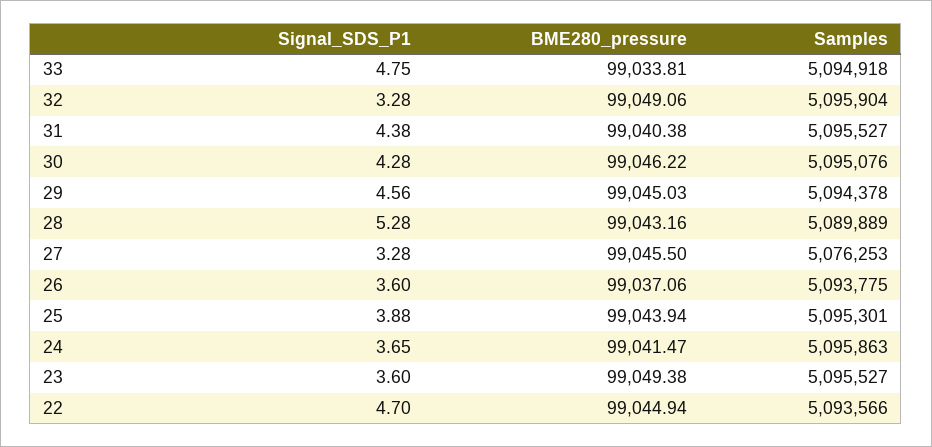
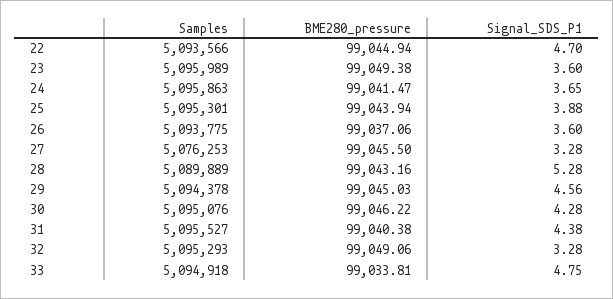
  {
    "Signal_SDS_P1": {
      "33": 4.75,
      "32": 3.28,
      "31": 4.38,
      "30": 4.28,
      "29": 4.56,
      "28": 5.28,
      "27": 3.28,
      "26": 3.6,
      "25": 3.88,
      "24": 3.65,
      "23": 3.6,
      "22": 4.7
    },
    "BME280_pressure": {
      "33": 99033.81,
      "32": 99049.06,
      "31": 99040.38,
      "30": 99046.22,
      "29": 99045.03,
      "28": 99043.16,
      "27": 99045.5,
      "26": 99037.06,
      "25": 99043.94,
      "24": 99041.47,
      "23": 99049.38,
      "22": 99044.94
    },
    "Samples": {
      "33": 5094918,
-     "32": 5095904,
+     "32": 5095293,
      "31": 5095527,
      "30": 5095076,
      "29": 5094378,
      "28": 5089889,
      "27": 5076253,
      "26": 5093775,
      "25": 5095301,
      "24": 5095863,
-     "23": 5095527,
+     "23": 5095989,
      "22": 5093566
    }
  }

